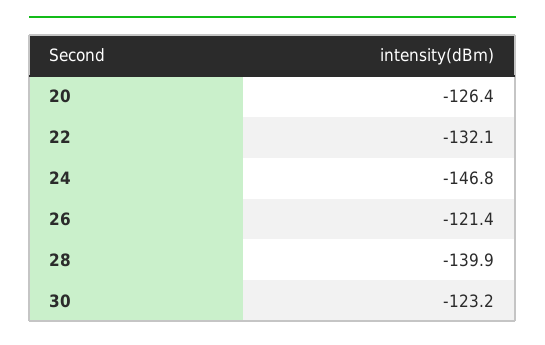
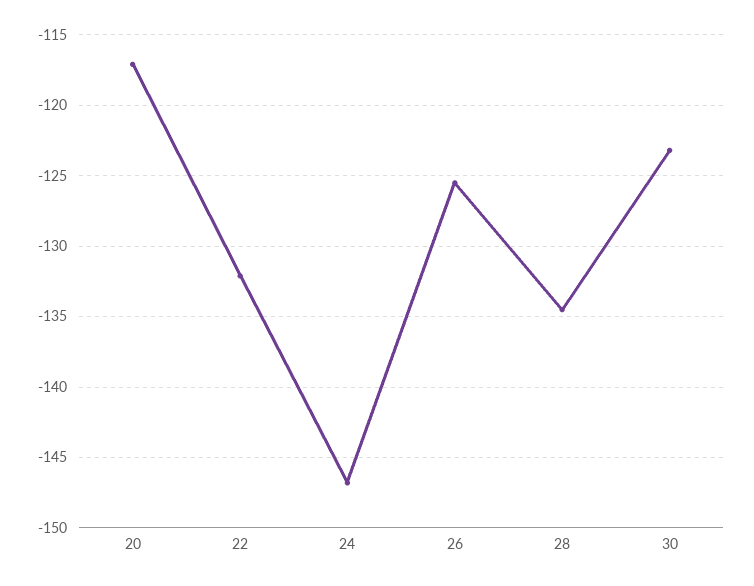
  {
-   "20": -126.4,
+   "20": -117,
    "22": -132.1,
    "24": -146.8,
-   "26": -121.4,
+   "26": -125.5,
-   "28": -139.9,
+   "28": -134.5,
    "30": -123.2
  }

